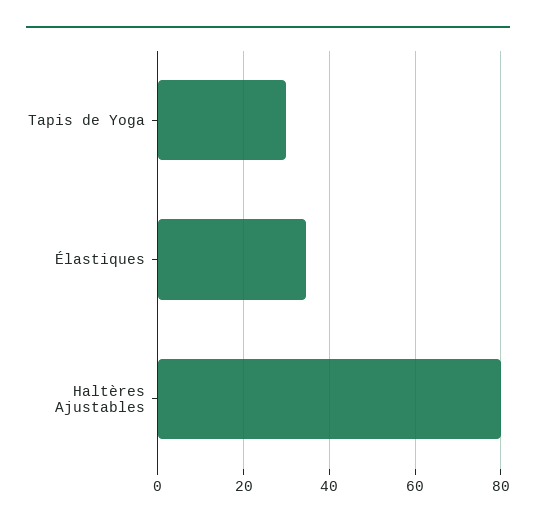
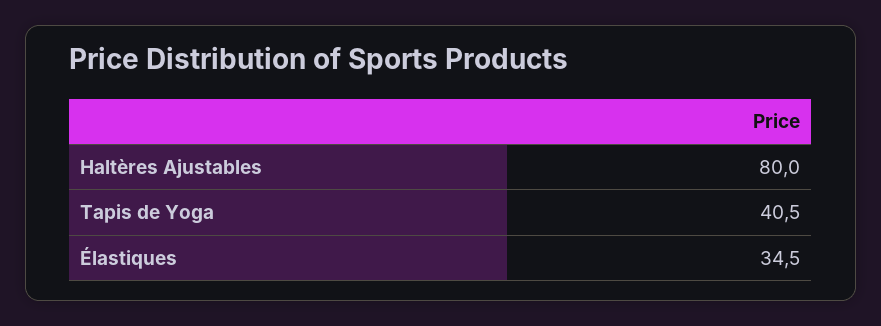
  {
-   "Tapis de Yoga": 30,
+   "Tapis de Yoga": 40.5,
    "Élastiques": 34.5,
    "Haltères Ajustables": 80
  }

